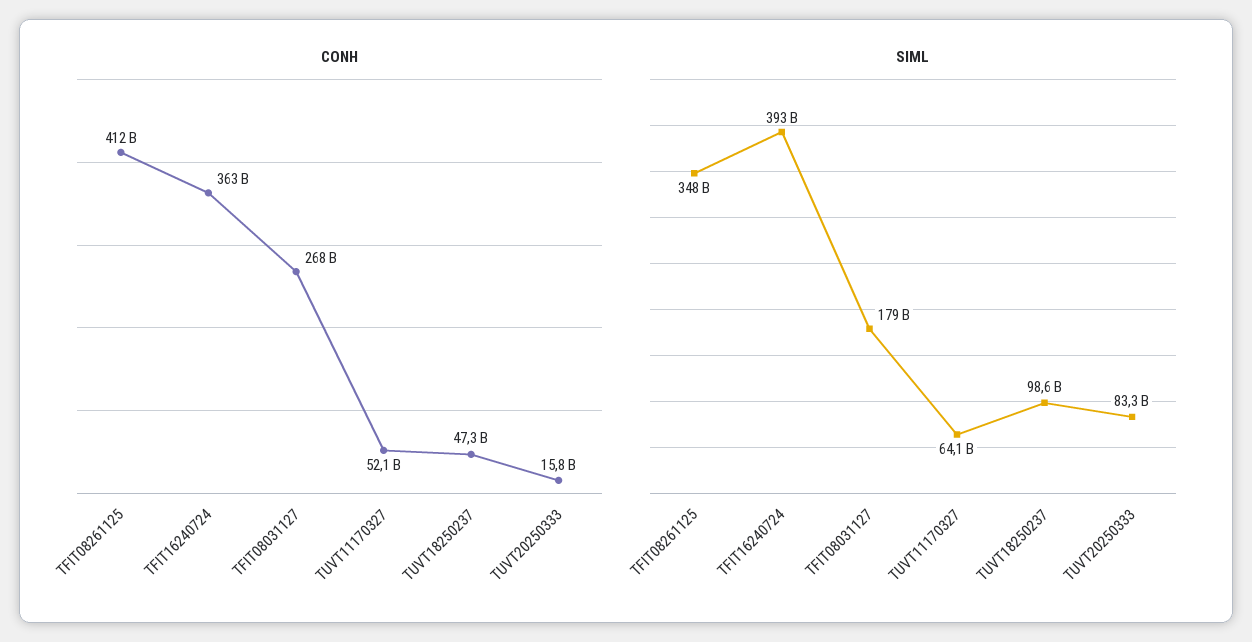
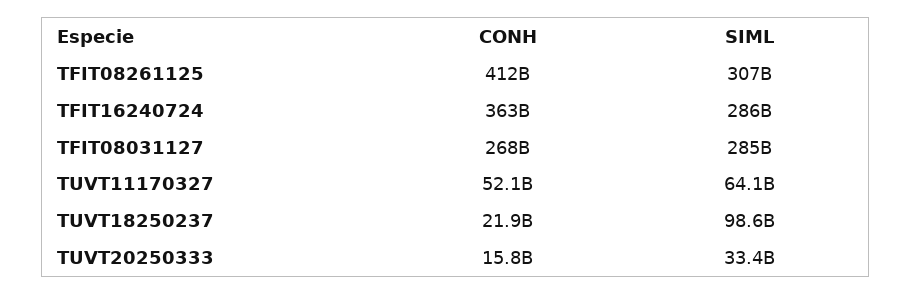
  {
    "CONH": {
      "TFIT08261125": 412000000000,
      "TFIT16240724": 363000000000,
      "TFIT08031127": 268000000000,
      "TUVT11170327": 52100000000,
-     "TUVT18250237": 47300000000,
+     "TUVT18250237": 21900000000,
      "TUVT20250333": 15800000000
    },
    "SIML": {
-     "TFIT08261125": 348000000000,
+     "TFIT08261125": 307000000000,
-     "TFIT16240724": 393000000000,
+     "TFIT16240724": 286000000000,
-     "TFIT08031127": 179000000000,
+     "TFIT08031127": 285000000000,
      "TUVT11170327": 64100000000,
      "TUVT18250237": 98600000000,
-     "TUVT20250333": 83300000000
+     "TUVT20250333": 33400000000
    }
  }

